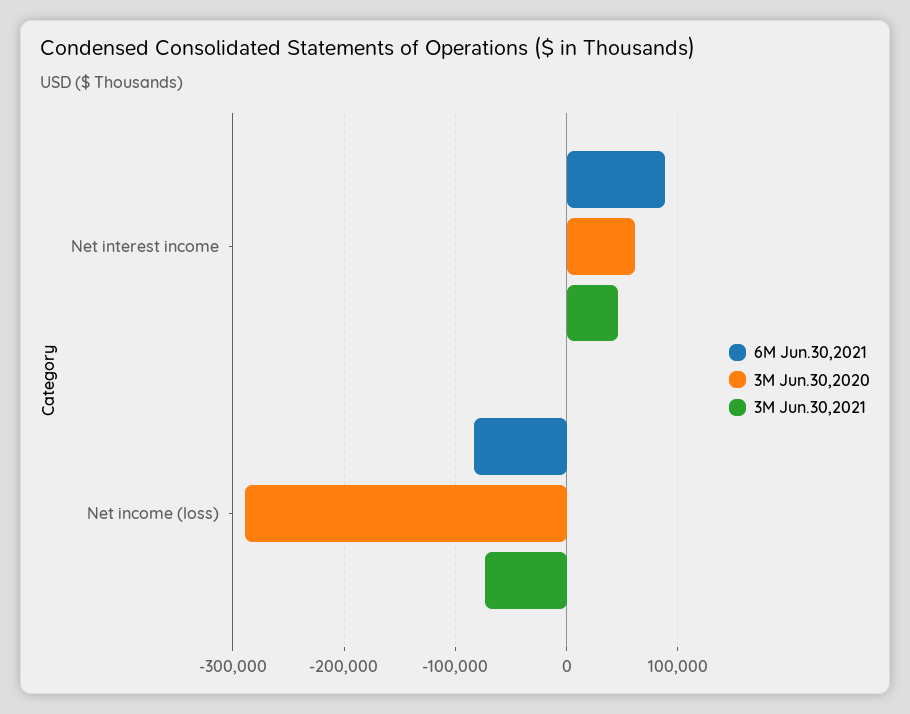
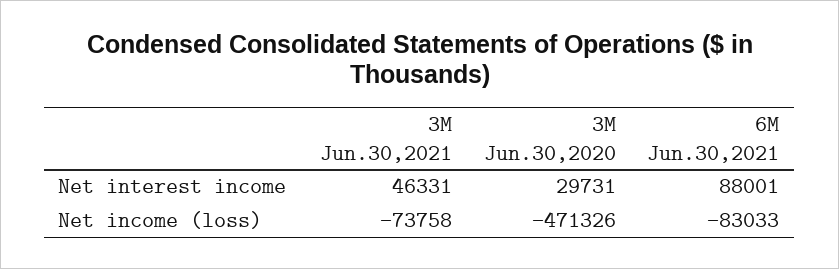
  {
    "6M Jun.30,2021": {
      "Net interest income": 88001,
      "Net income (loss)": -83033
    },
    "3M Jun.30,2020": {
-     "Net interest income": 60000,
+     "Net interest income": 29731,
-     "Net income (loss)": -290000
+     "Net income (loss)": -471326
    },
    "3M Jun.30,2021": {
      "Net interest income": 46331,
      "Net income (loss)": -73758
    }
  }

